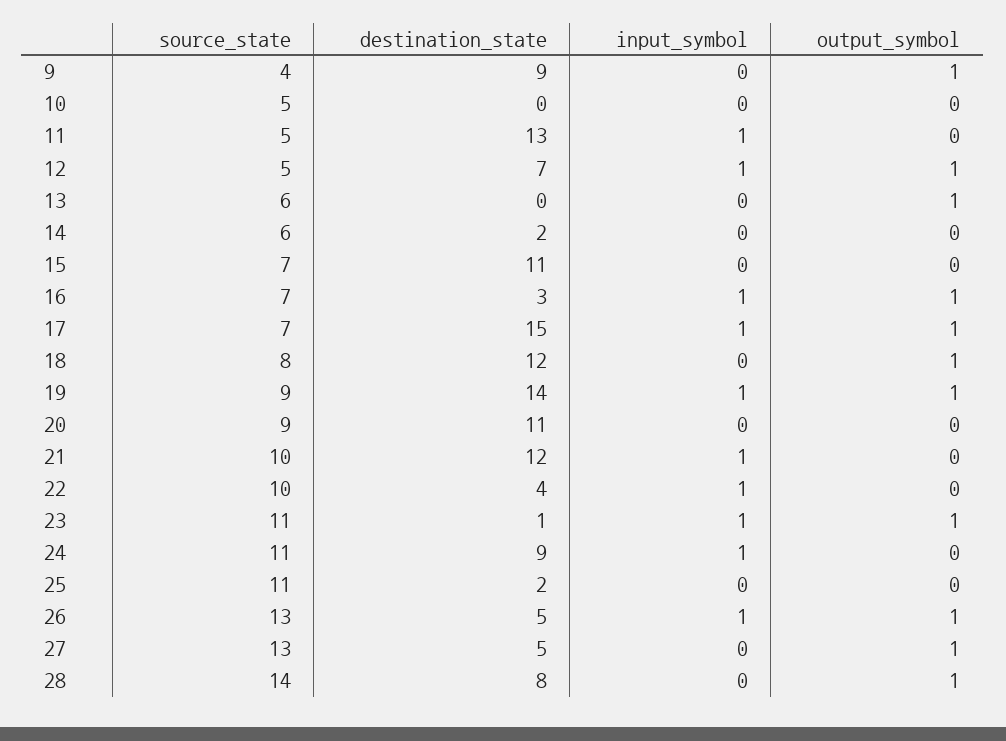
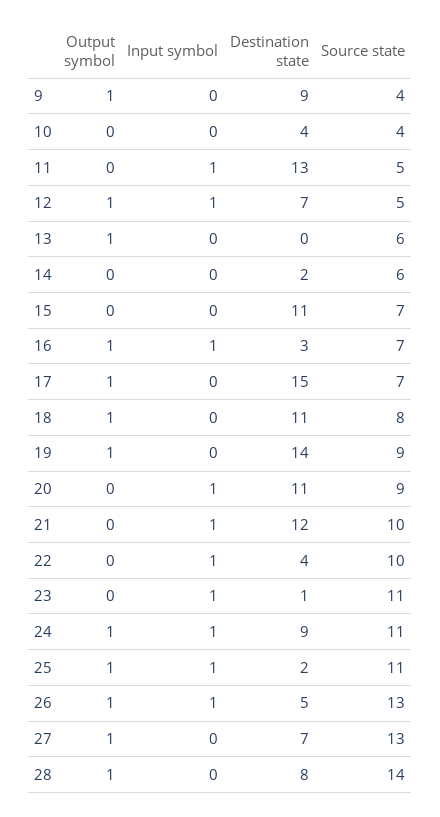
  {
    "source_state": {
      "9": 4,
-     "10": 5,
+     "10": 4,
      "11": 5,
      "12": 5,
      "13": 6,
      "14": 6,
      "15": 7,
      "16": 7,
      "17": 7,
      "18": 8,
      "19": 9,
      "20": 9,
      "21": 10,
      "22": 10,
      "23": 11,
      "24": 11,
      "25": 11,
      "26": 13,
      "27": 13,
      "28": 14
    },
    "destination_state": {
      "9": 9,
-     "10": 0,
+     "10": 4,
      "11": 13,
      "12": 7,
      "13": 0,
      "14": 2,
      "15": 11,
      "16": 3,
      "17": 15,
-     "18": 12,
+     "18": 11,
      "19": 14,
      "20": 11,
      "21": 12,
      "22": 4,
      "23": 1,
      "24": 9,
      "25": 2,
      "26": 5,
-     "27": 5,
+     "27": 7,
      "28": 8
    },
    "input_symbol": {
      "9": 0,
      "10": 0,
      "11": 1,
      "12": 1,
      "13": 0,
      "14": 0,
      "15": 0,
      "16": 1,
-     "17": 1,
+     "17": 0,
      "18": 0,
-     "19": 1,
+     "19": 0,
-     "20": 0,
+     "20": 1,
      "21": 1,
      "22": 1,
      "23": 1,
      "24": 1,
-     "25": 0,
+     "25": 1,
      "26": 1,
      "27": 0,
      "28": 0
    },
    "output_symbol": {
      "9": 1,
      "10": 0,
      "11": 0,
      "12": 1,
      "13": 1,
      "14": 0,
      "15": 0,
      "16": 1,
      "17": 1,
      "18": 1,
      "19": 1,
      "20": 0,
      "21": 0,
      "22": 0,
-     "23": 1,
+     "23": 0,
-     "24": 0,
+     "24": 1,
-     "25": 0,
+     "25": 1,
      "26": 1,
      "27": 1,
      "28": 1
    }
  }

